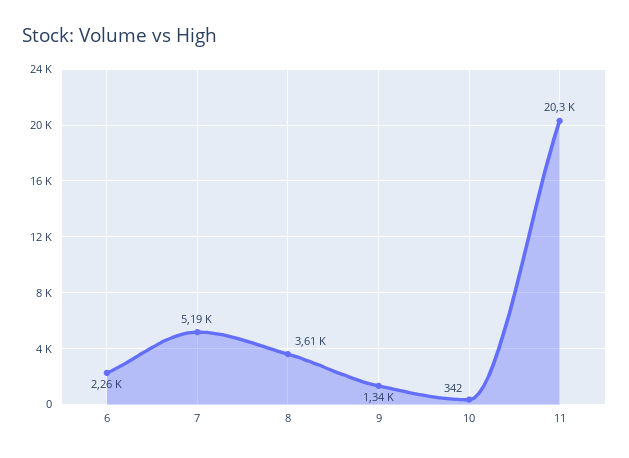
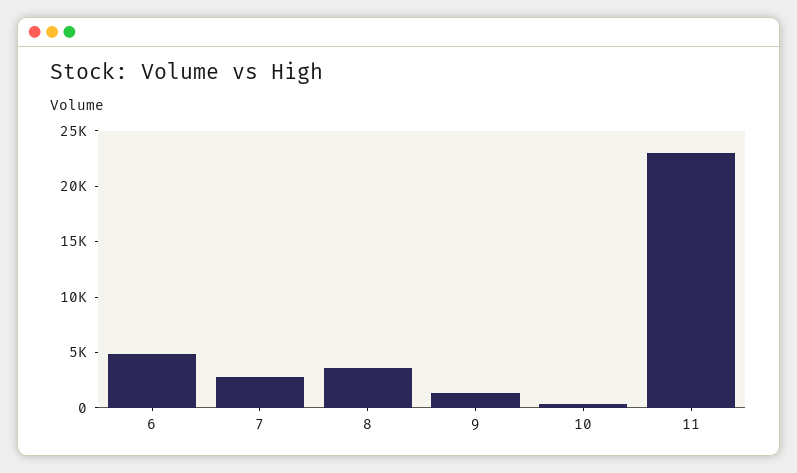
  {
-   "6": 2260,
+   "6": 5000,
-   "7": 5190,
+   "7": 3000,
    "8": 3610,
    "9": 1340,
    "10": 342,
-   "11": 20300
+   "11": 23000
  }

